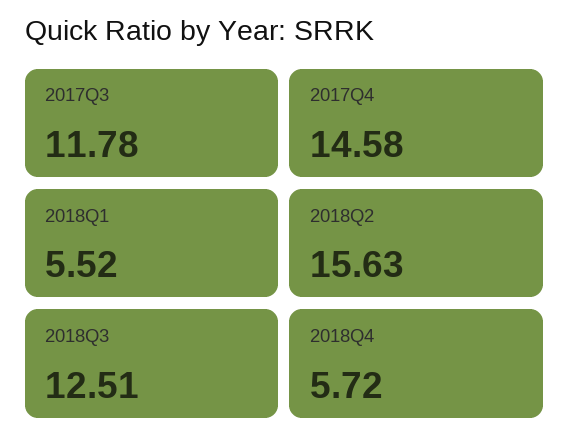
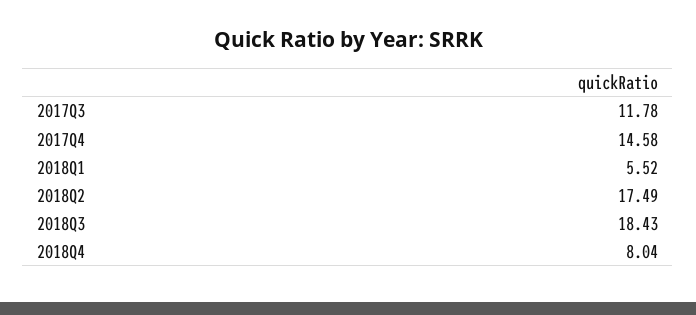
  {
    "2017Q3": 11.78,
    "2017Q4": 14.58,
    "2018Q1": 5.52,
-   "2018Q2": 15.63,
+   "2018Q2": 17.49,
-   "2018Q3": 12.51,
+   "2018Q3": 18.43,
-   "2018Q4": 5.72
+   "2018Q4": 8.04
  }

